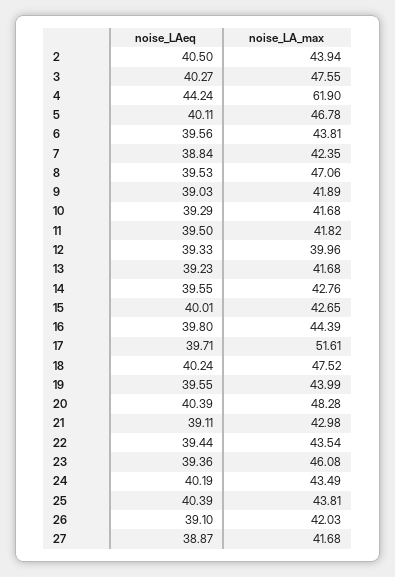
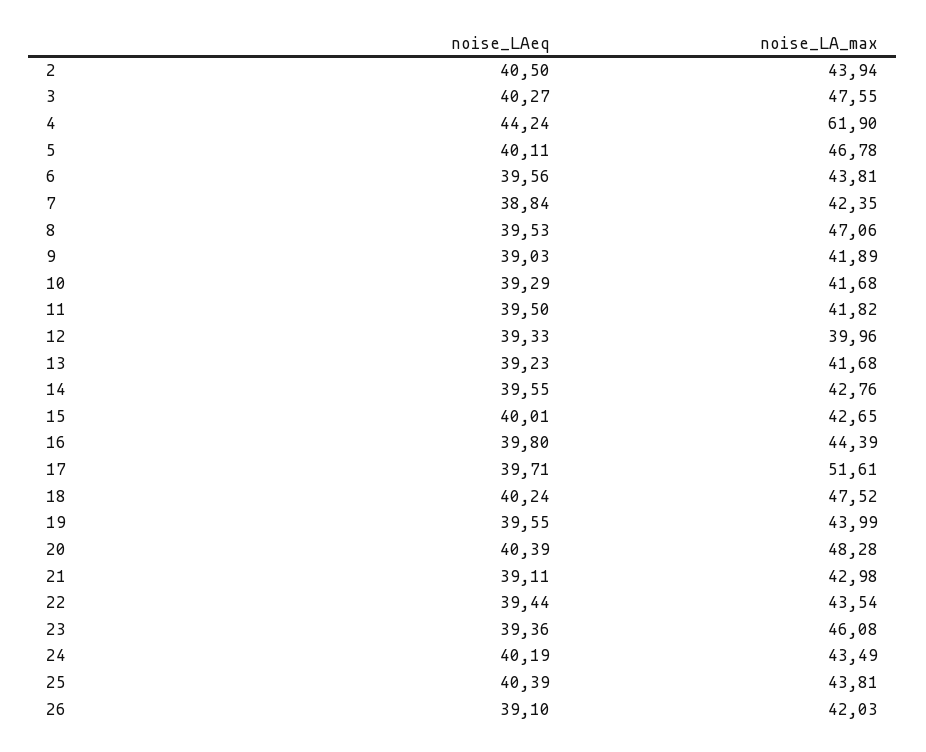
  {
    "noise_LAeq": {
      "2": 40.5,
      "3": 40.27,
      "4": 44.24,
      "5": 40.11,
      "6": 39.56,
      "7": 38.84,
      "8": 39.53,
      "9": 39.03,
      "10": 39.29,
      "11": 39.5,
      "12": 39.33,
      "13": 39.23,
      "14": 39.55,
      "15": 40.01,
      "16": 39.8,
      "17": 39.71,
      "18": 40.24,
      "19": 39.55,
      "20": 40.39,
      "21": 39.11,
      "22": 39.44,
      "23": 39.36,
      "24": 40.19,
      "25": 40.39,
-     "26": 39.1,
+     "26": 39.1
-     "27": 38.87
    },
    "noise_LA_max": {
      "2": 43.94,
      "3": 47.55,
      "4": 61.9,
      "5": 46.78,
      "6": 43.81,
      "7": 42.35,
      "8": 47.06,
      "9": 41.89,
      "10": 41.68,
      "11": 41.82,
      "12": 39.96,
      "13": 41.68,
      "14": 42.76,
      "15": 42.65,
      "16": 44.39,
      "17": 51.61,
      "18": 47.52,
      "19": 43.99,
      "20": 48.28,
      "21": 42.98,
      "22": 43.54,
      "23": 46.08,
      "24": 43.49,
      "25": 43.81,
-     "26": 42.03,
+     "26": 42.03
-     "27": 41.68
    }
  }

